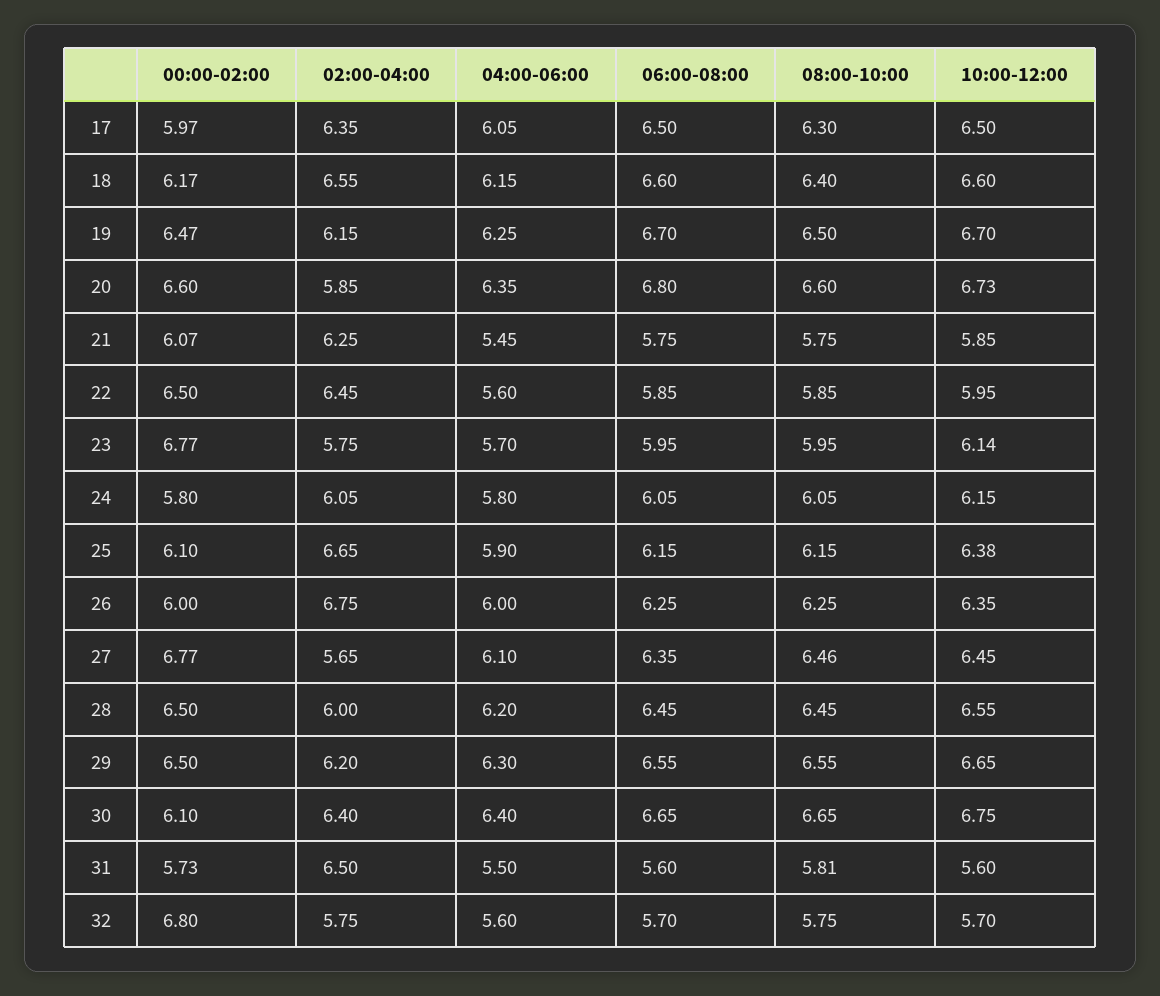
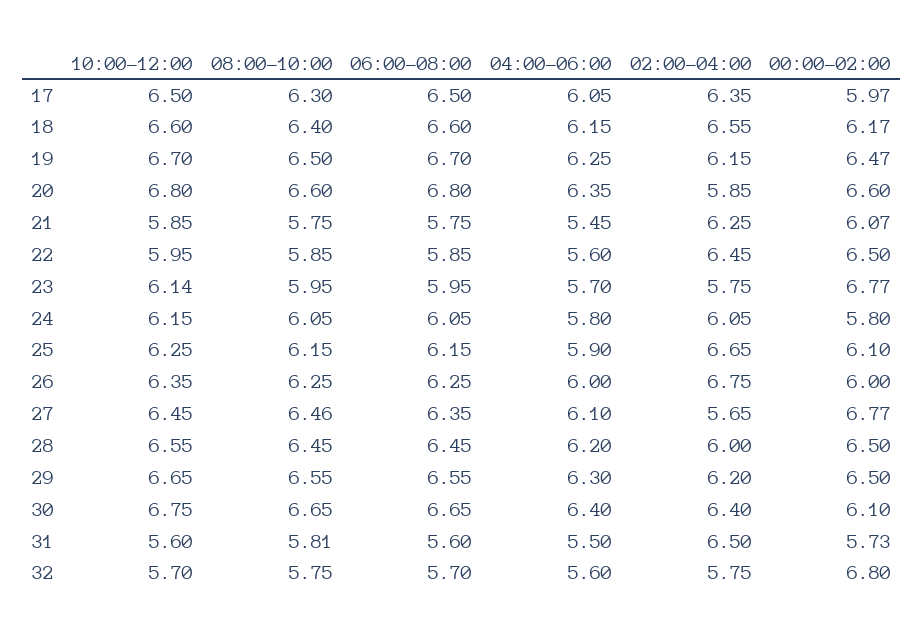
  {
    "00:00-02:00": {
      "17": 5.97,
      "18": 6.17,
      "19": 6.47,
      "20": 6.6,
      "21": 6.07,
      "22": 6.5,
      "23": 6.77,
      "24": 5.8,
      "25": 6.1,
      "26": 6,
      "27": 6.77,
      "28": 6.5,
      "29": 6.5,
      "30": 6.1,
      "31": 5.73,
      "32": 6.8
    },
    "02:00-04:00": {
      "17": 6.35,
      "18": 6.55,
      "19": 6.15,
      "20": 5.85,
      "21": 6.25,
      "22": 6.45,
      "23": 5.75,
      "24": 6.05,
      "25": 6.65,
      "26": 6.75,
      "27": 5.65,
      "28": 6,
      "29": 6.2,
      "30": 6.4,
      "31": 6.5,
      "32": 5.75
    },
    "04:00-06:00": {
      "17": 6.05,
      "18": 6.15,
      "19": 6.25,
      "20": 6.35,
      "21": 5.45,
      "22": 5.6,
      "23": 5.7,
      "24": 5.8,
      "25": 5.9,
      "26": 6,
      "27": 6.1,
      "28": 6.2,
      "29": 6.3,
      "30": 6.4,
      "31": 5.5,
      "32": 5.6
    },
    "06:00-08:00": {
      "17": 6.5,
      "18": 6.6,
      "19": 6.7,
      "20": 6.8,
      "21": 5.75,
      "22": 5.85,
      "23": 5.95,
      "24": 6.05,
      "25": 6.15,
      "26": 6.25,
      "27": 6.35,
      "28": 6.45,
      "29": 6.55,
      "30": 6.65,
      "31": 5.6,
      "32": 5.7
    },
    "08:00-10:00": {
      "17": 6.3,
      "18": 6.4,
      "19": 6.5,
      "20": 6.6,
      "21": 5.75,
      "22": 5.85,
      "23": 5.95,
      "24": 6.05,
      "25": 6.15,
      "26": 6.25,
      "27": 6.46,
      "28": 6.45,
      "29": 6.55,
      "30": 6.65,
      "31": 5.81,
      "32": 5.75
    },
    "10:00-12:00": {
      "17": 6.5,
      "18": 6.6,
      "19": 6.7,
-     "20": 6.73,
+     "20": 6.8,
      "21": 5.85,
      "22": 5.95,
      "23": 6.14,
      "24": 6.15,
-     "25": 6.38,
+     "25": 6.25,
      "26": 6.35,
      "27": 6.45,
      "28": 6.55,
      "29": 6.65,
      "30": 6.75,
      "31": 5.6,
      "32": 5.7
    }
  }

